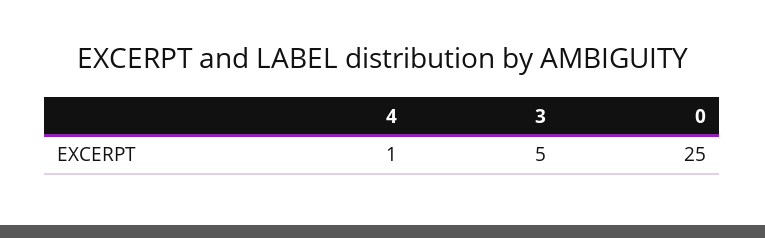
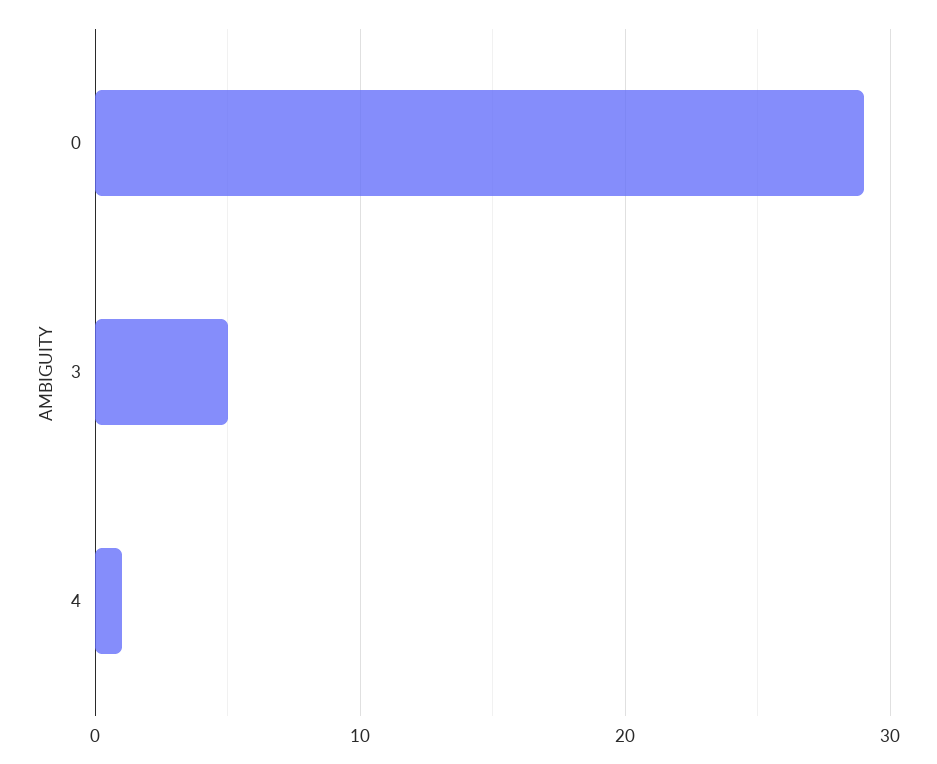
  {
    "4": 1,
    "3": 5,
-   "0": 25
+   "0": 29
  }

